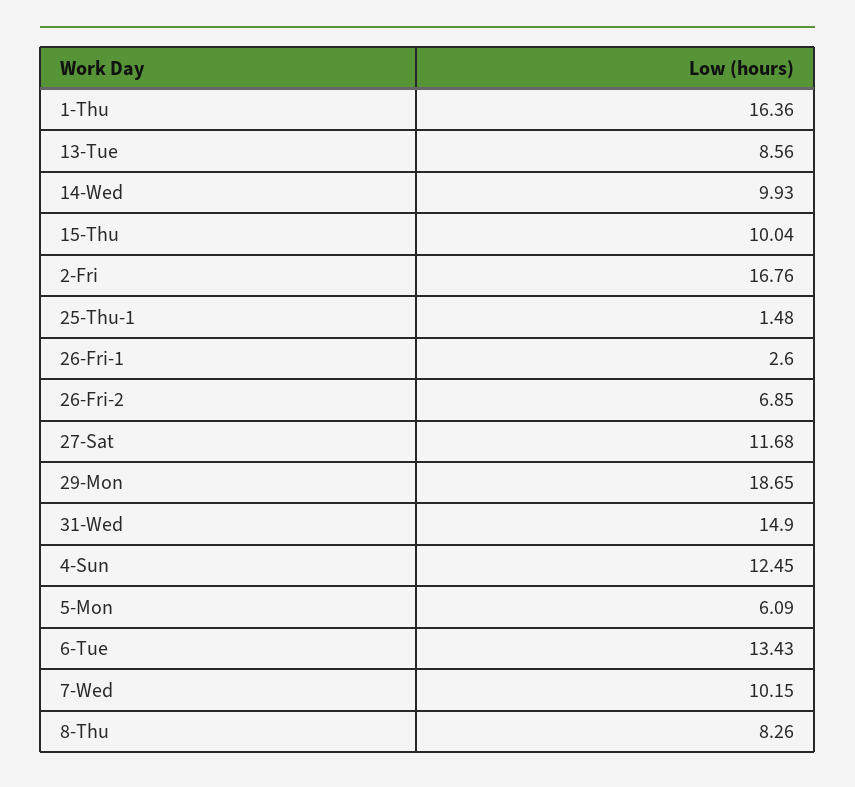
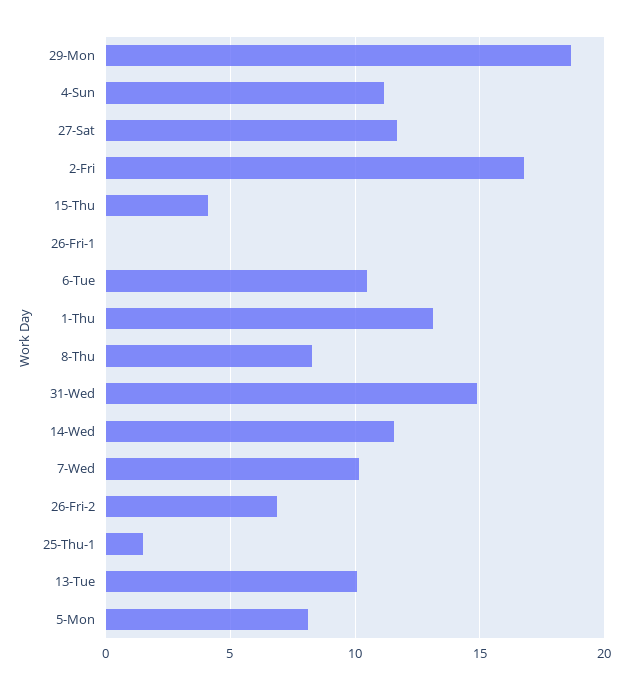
  {
-   "1-Thu": 16.36,
+   "1-Thu": 13,
-   "13-Tue": 8.56,
+   "13-Tue": 10,
-   "14-Wed": 9.93,
+   "14-Wed": 11.5,
-   "15-Thu": 10.04,
+   "15-Thu": 4,
    "2-Fri": 16.76,
    "25-Thu-1": 1.48,
-   "26-Fri-1": 2.6,
+   "26-Fri-1": 0,
    "26-Fri-2": 6.85,
    "27-Sat": 11.68,
    "29-Mon": 18.65,
    "31-Wed": 14.9,
-   "4-Sun": 12.45,
+   "4-Sun": 11,
-   "5-Mon": 6.09,
+   "5-Mon": 8,
-   "6-Tue": 13.43,
+   "6-Tue": 10.5,
    "7-Wed": 10.15,
    "8-Thu": 8.26
  }

